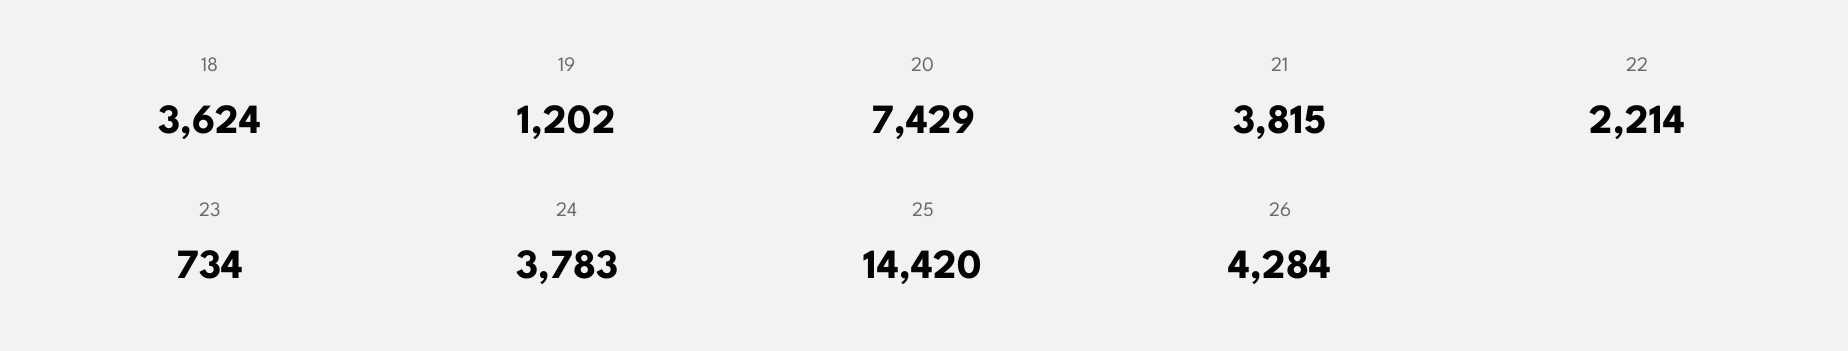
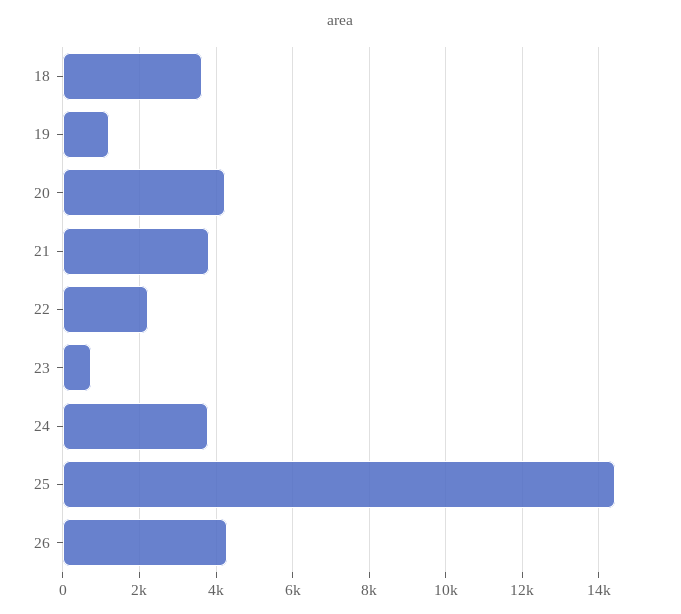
  {
    "18": 3624,
    "19": 1202,
-   "20": 7429,
+   "20": 4200,
    "21": 3815,
    "22": 2214,
    "23": 734,
    "24": 3783,
    "25": 14420,
    "26": 4284
  }

